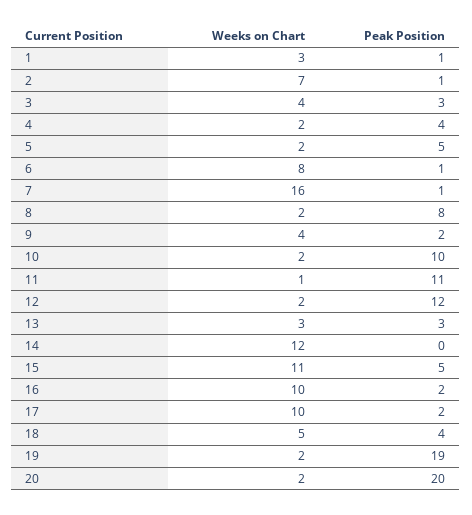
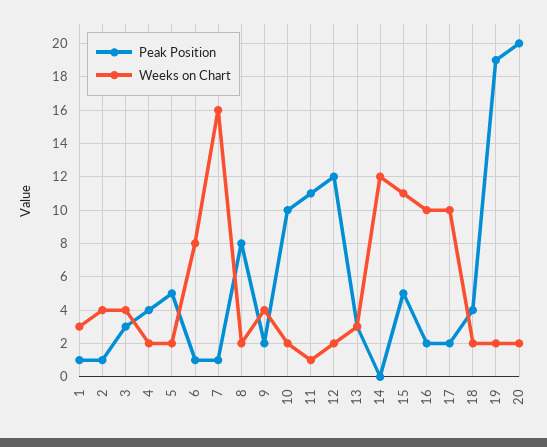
  {
    "Weeks on Chart": {
      "1": 3,
-     "2": 7,
+     "2": 4,
      "3": 4,
      "4": 2,
      "5": 2,
      "6": 8,
      "7": 16,
      "8": 2,
      "9": 4,
      "10": 2,
      "11": 1,
      "12": 2,
      "13": 3,
      "14": 12,
      "15": 11,
      "16": 10,
      "17": 10,
-     "18": 5,
+     "18": 2,
      "19": 2,
      "20": 2
    },
    "Peak Position": {
      "1": 1,
      "2": 1,
      "3": 3,
      "4": 4,
      "5": 5,
      "6": 1,
      "7": 1,
      "8": 8,
      "9": 2,
      "10": 10,
      "11": 11,
      "12": 12,
      "13": 3,
      "14": 0,
      "15": 5,
      "16": 2,
      "17": 2,
      "18": 4,
      "19": 19,
      "20": 20
    }
  }

